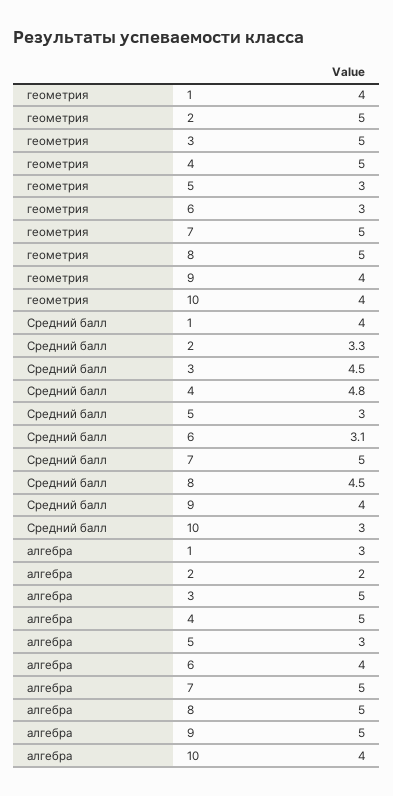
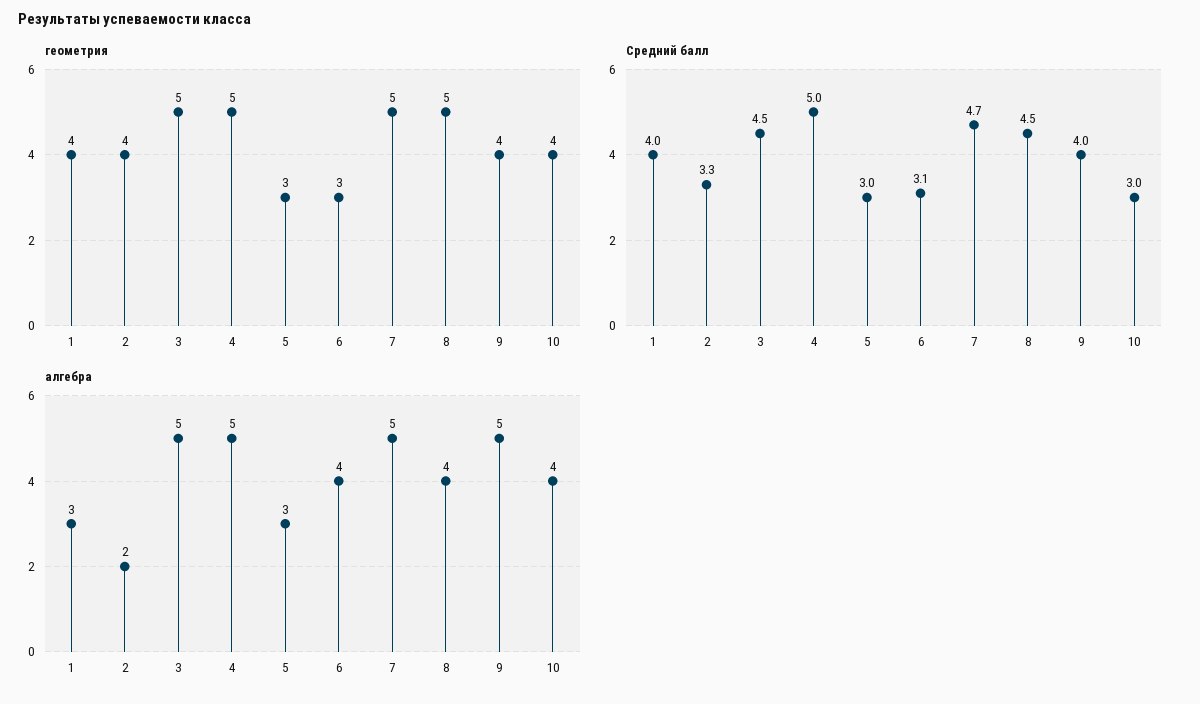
  {
    "геометрия": {
      "1": 4,
-     "2": 5,
+     "2": 4,
      "3": 5,
      "4": 5,
      "5": 3,
      "6": 3,
      "7": 5,
      "8": 5,
      "9": 4,
      "10": 4
    },
    "Средний балл": {
      "1": 4,
      "2": 3.3,
      "3": 4.5,
-     "4": 4.8,
+     "4": 5,
      "5": 3,
      "6": 3.1,
-     "7": 5,
+     "7": 4.7,
      "8": 4.5,
      "9": 4,
      "10": 3
    },
    "алгебра": {
      "1": 3,
      "2": 2,
      "3": 5,
      "4": 5,
      "5": 3,
      "6": 4,
      "7": 5,
-     "8": 5,
+     "8": 4,
      "9": 5,
      "10": 4
    }
  }

